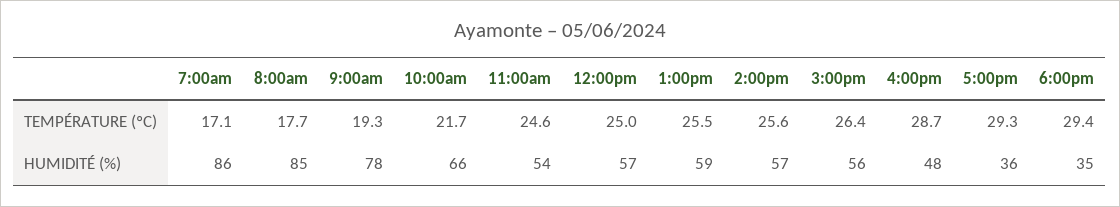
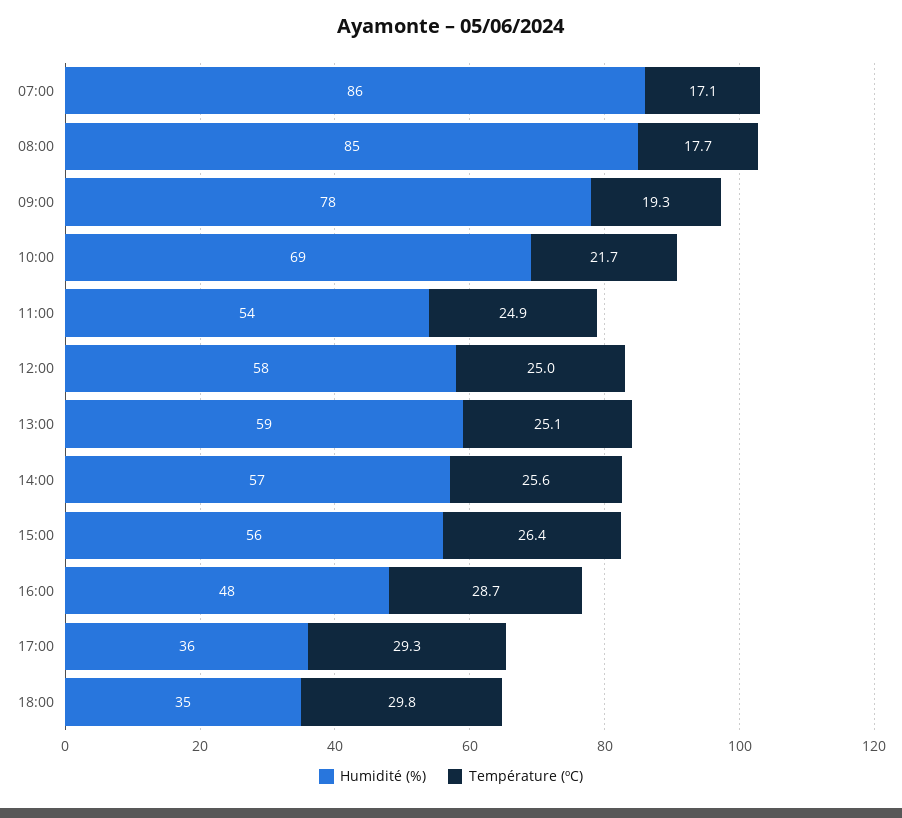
  {
    "TEMPÉRATURE (ºC)": {
      "7:00am": 17.1,
      "8:00am": 17.7,
      "9:00am": 19.3,
      "10:00am": 21.7,
-     "11:00am": 24.6,
+     "11:00am": 24.9,
      "12:00pm": 25,
-     "1:00pm": 25.5,
+     "1:00pm": 25.1,
      "2:00pm": 25.6,
      "3:00pm": 26.4,
      "4:00pm": 28.7,
      "5:00pm": 29.3,
-     "6:00pm": 29.4
+     "6:00pm": 29.8
    },
    "HUMIDITÉ (%)": {
      "7:00am": 86,
      "8:00am": 85,
      "9:00am": 78,
-     "10:00am": 66,
+     "10:00am": 69,
      "11:00am": 54,
-     "12:00pm": 57,
+     "12:00pm": 58,
      "1:00pm": 59,
      "2:00pm": 57,
      "3:00pm": 56,
      "4:00pm": 48,
      "5:00pm": 36,
      "6:00pm": 35
    }
  }

